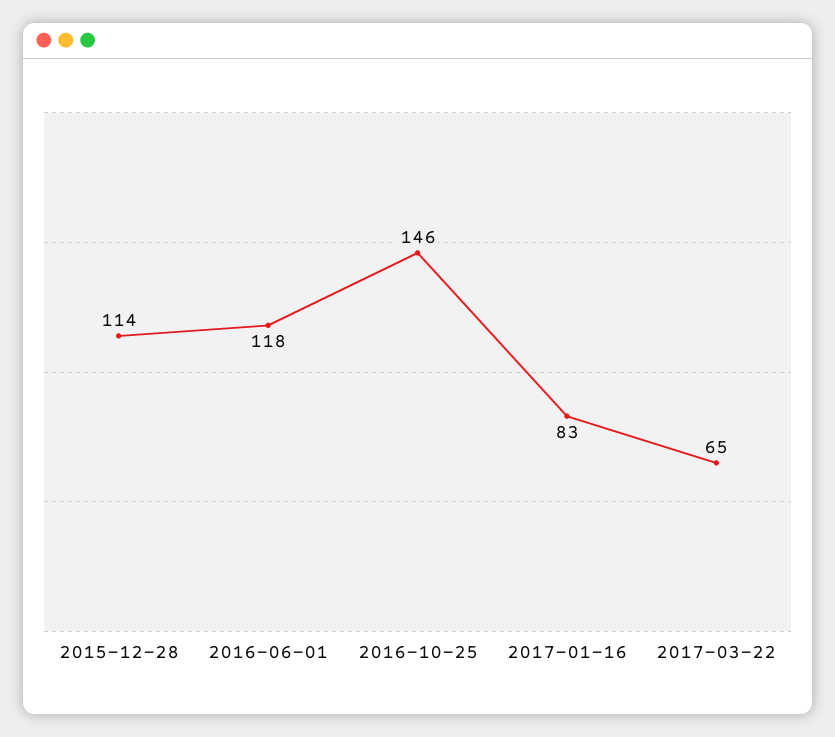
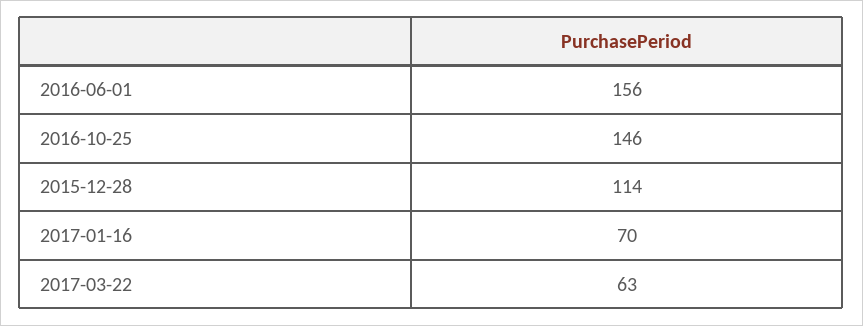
  {
    "2015-12-28": 114,
-   "2016-06-01": 118,
+   "2016-06-01": 156,
    "2016-10-25": 146,
-   "2017-01-16": 83,
+   "2017-01-16": 70,
-   "2017-03-22": 65
+   "2017-03-22": 63
  }

